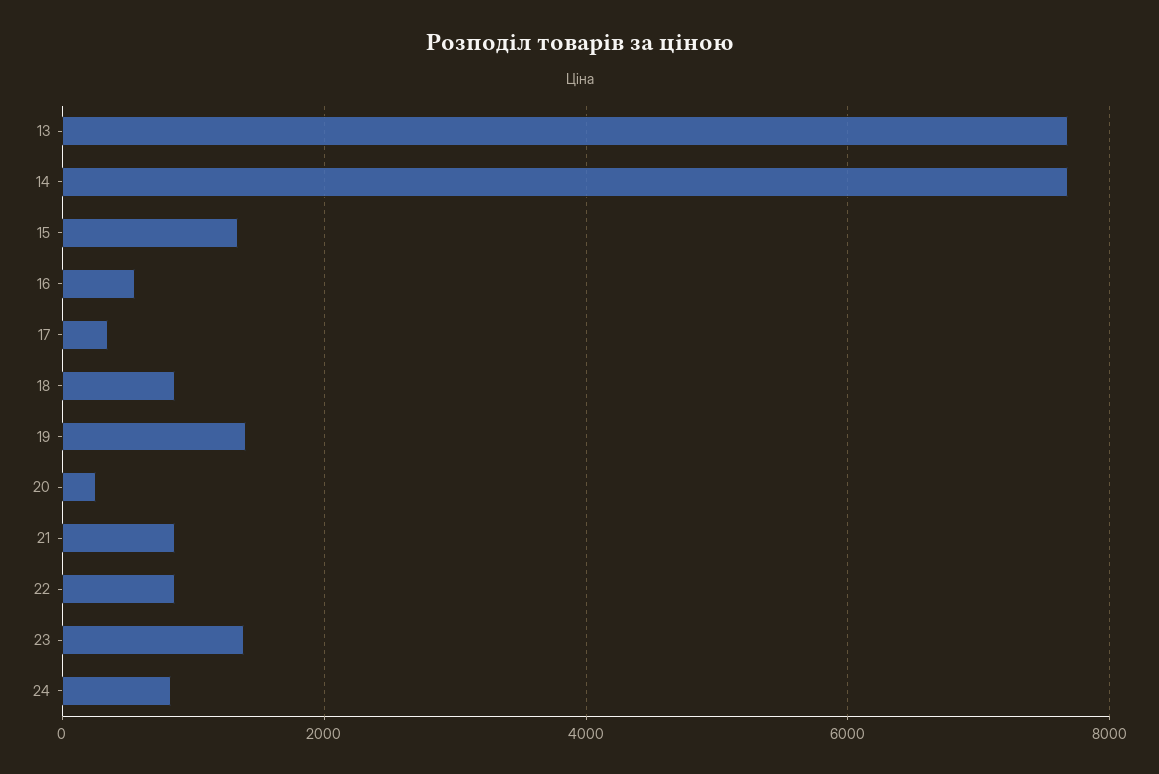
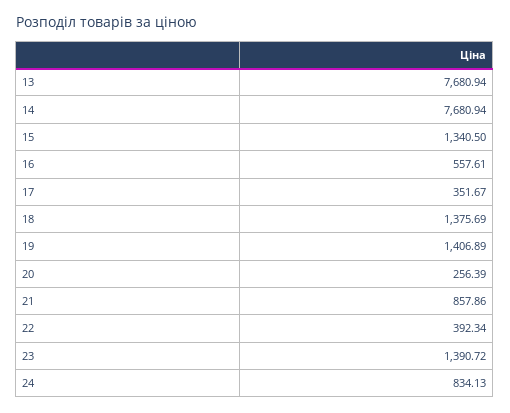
  {
    "13": 7680.94,
    "14": 7680.94,
    "15": 1340.5,
    "16": 557.61,
    "17": 351.67,
-   "18": 800,
+   "18": 1375.69,
    "19": 1406.89,
    "20": 256.39,
    "21": 857.86,
-   "22": 800,
+   "22": 392.34,
    "23": 1390.72,
    "24": 834.13
  }

